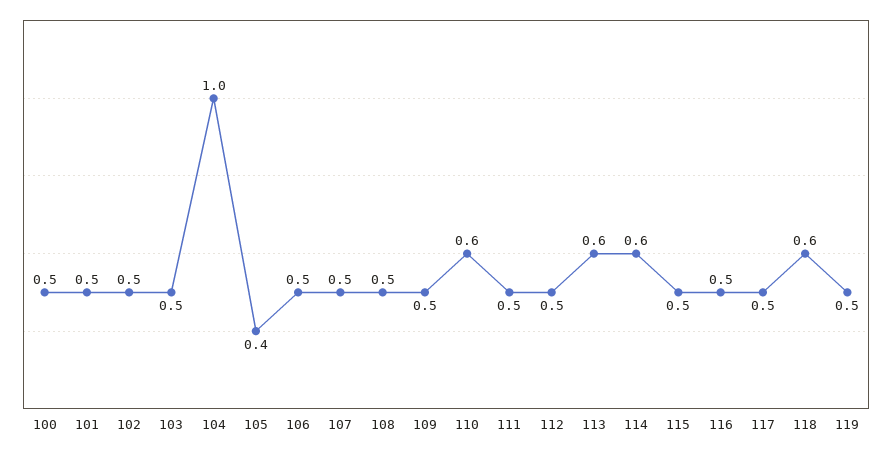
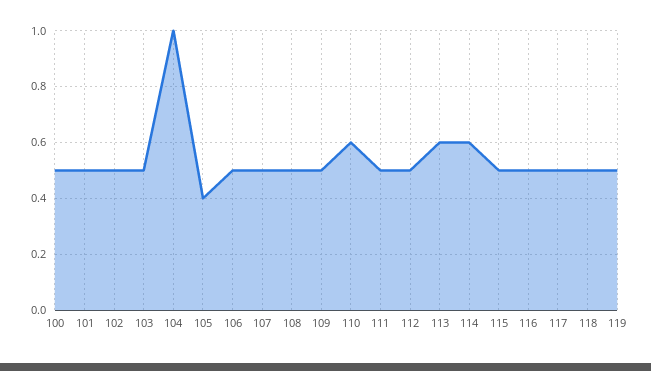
  {
    "100": 0.5,
    "101": 0.5,
    "102": 0.5,
    "103": 0.5,
    "104": 1,
    "105": 0.4,
    "106": 0.5,
    "107": 0.5,
    "108": 0.5,
    "109": 0.5,
    "110": 0.6,
    "111": 0.5,
    "112": 0.5,
    "113": 0.6,
    "114": 0.6,
    "115": 0.5,
    "116": 0.5,
    "117": 0.5,
-   "118": 0.6,
+   "118": 0.5,
    "119": 0.5
  }

